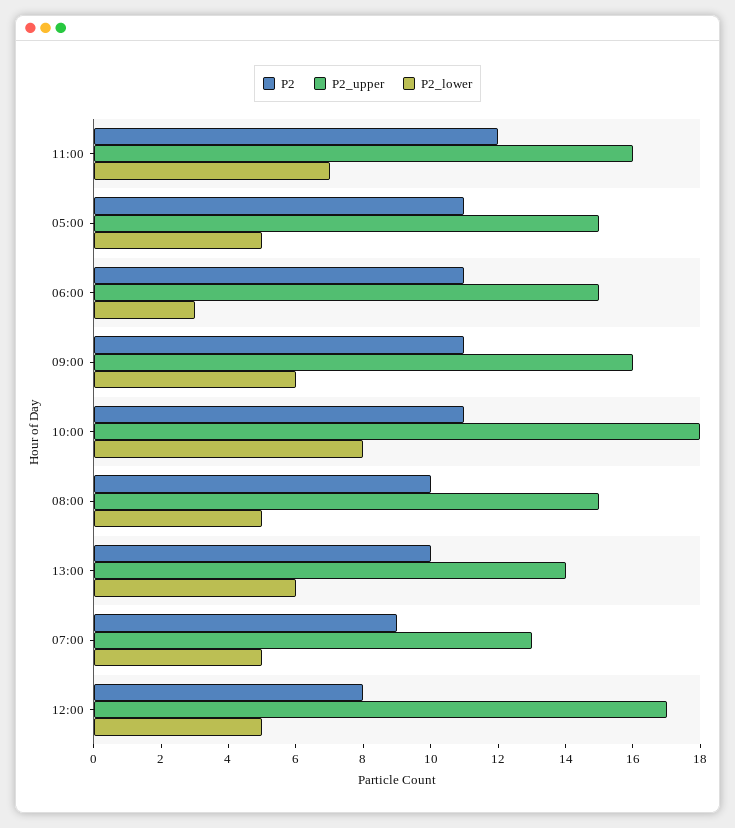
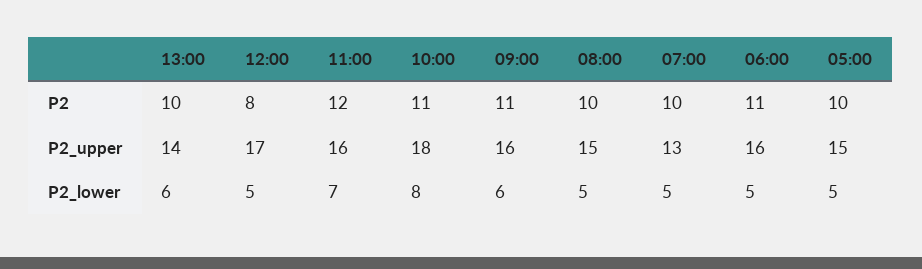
  {
    "P2": {
      "11:00": 12,
-     "05:00": 11,
+     "05:00": 10,
      "06:00": 11,
      "09:00": 11,
      "10:00": 11,
      "08:00": 10,
      "13:00": 10,
-     "07:00": 9,
+     "07:00": 10,
      "12:00": 8
    },
    "P2_upper": {
      "11:00": 16,
      "05:00": 15,
-     "06:00": 15,
+     "06:00": 16,
      "09:00": 16,
      "10:00": 18,
      "08:00": 15,
      "13:00": 14,
      "07:00": 13,
      "12:00": 17
    },
    "P2_lower": {
      "11:00": 7,
      "05:00": 5,
-     "06:00": 3,
+     "06:00": 5,
      "09:00": 6,
      "10:00": 8,
      "08:00": 5,
      "13:00": 6,
      "07:00": 5,
      "12:00": 5
    }
  }

